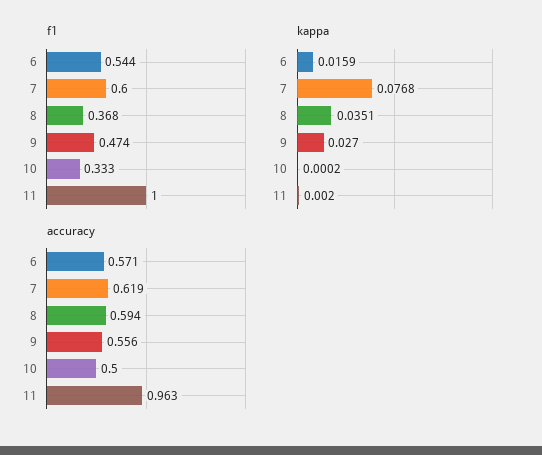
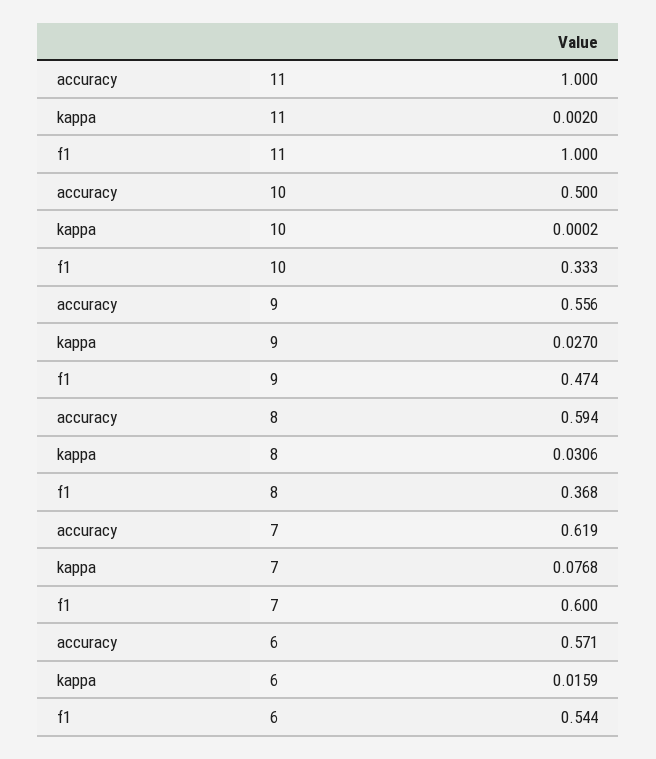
  {
    "f1": {
      "6": 0.544,
      "7": 0.6,
      "8": 0.368,
      "9": 0.474,
      "10": 0.333,
      "11": 1
    },
    "kappa": {
      "6": 0.0159,
      "7": 0.0768,
-     "8": 0.0351,
+     "8": 0.0306,
      "9": 0.027,
      "10": 0.0002,
      "11": 0.002
    },
    "accuracy": {
      "6": 0.571,
      "7": 0.619,
      "8": 0.594,
      "9": 0.556,
      "10": 0.5,
-     "11": 0.963
+     "11": 1
    }
  }

